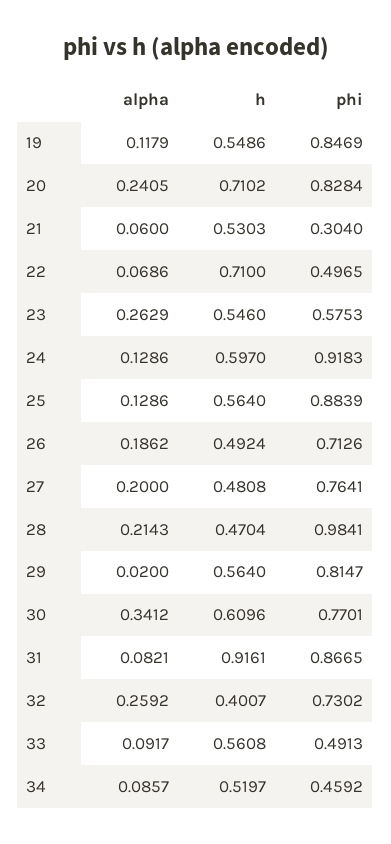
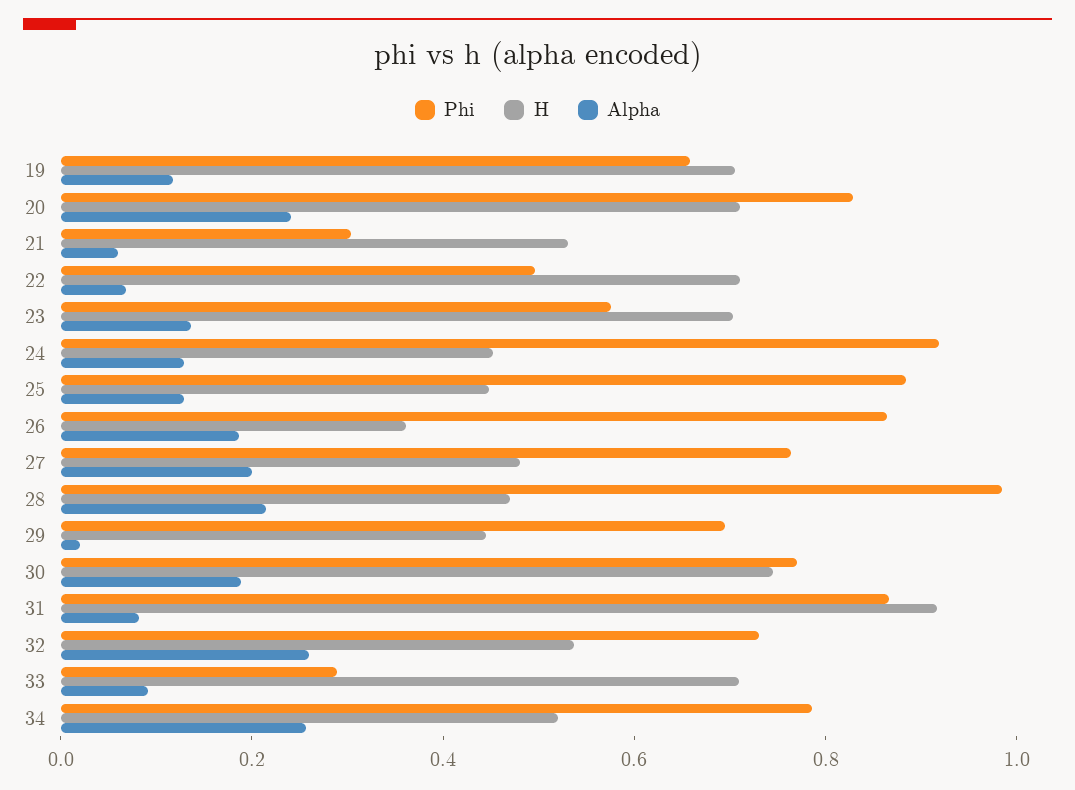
  {
    "alpha": {
      "19": 0.1179,
      "20": 0.2405,
      "21": 0.06,
      "22": 0.0686,
-     "23": 0.2629,
+     "23": 0.15,
      "24": 0.1286,
      "25": 0.1286,
      "26": 0.1862,
      "27": 0.2,
      "28": 0.2143,
      "29": 0.02,
-     "30": 0.3412,
+     "30": 0.2,
      "31": 0.0821,
      "32": 0.2592,
      "33": 0.0917,
-     "34": 0.0857
+     "34": 0.25
    },
    "h": {
-     "19": 0.5486,
+     "19": 0.7,
      "20": 0.7102,
      "21": 0.5303,
      "22": 0.71,
-     "23": 0.546,
+     "23": 0.7,
-     "24": 0.597,
+     "24": 0.45,
-     "25": 0.564,
+     "25": 0.45,
-     "26": 0.4924,
+     "26": 0.35,
      "27": 0.4808,
      "28": 0.4704,
-     "29": 0.564,
+     "29": 0.45,
-     "30": 0.6096,
+     "30": 0.75,
      "31": 0.9161,
-     "32": 0.4007,
+     "32": 0.55,
-     "33": 0.5608,
+     "33": 0.7,
      "34": 0.5197
    },
    "phi": {
-     "19": 0.8469,
+     "19": 0.65,
      "20": 0.8284,
      "21": 0.304,
      "22": 0.4965,
      "23": 0.5753,
      "24": 0.9183,
      "25": 0.8839,
-     "26": 0.7126,
+     "26": 0.85,
      "27": 0.7641,
      "28": 0.9841,
-     "29": 0.8147,
+     "29": 0.7,
      "30": 0.7701,
      "31": 0.8665,
      "32": 0.7302,
-     "33": 0.4913,
+     "33": 0.3,
-     "34": 0.4592
+     "34": 0.8
    }
  }

